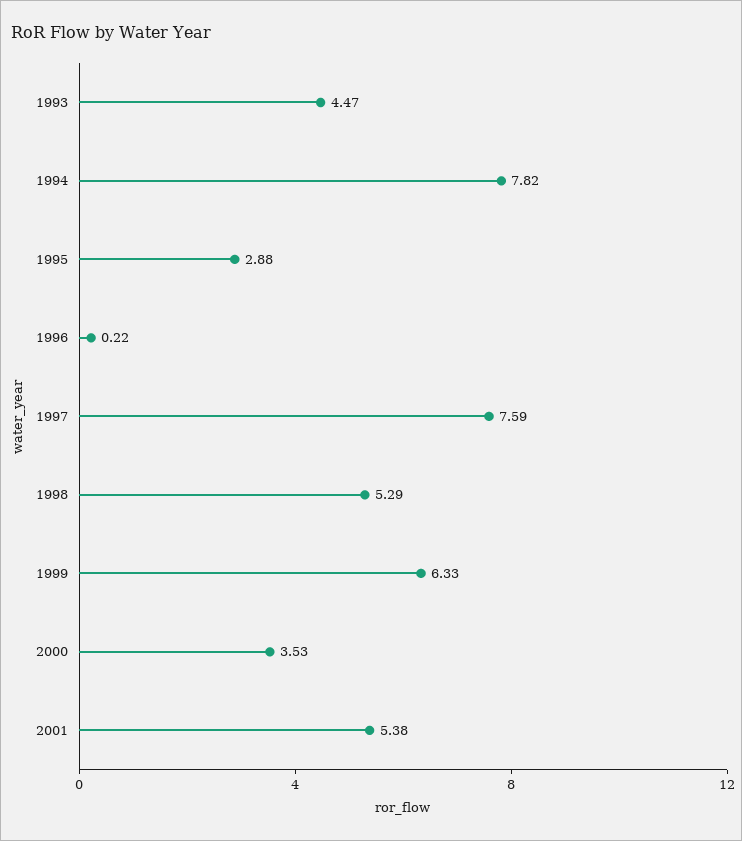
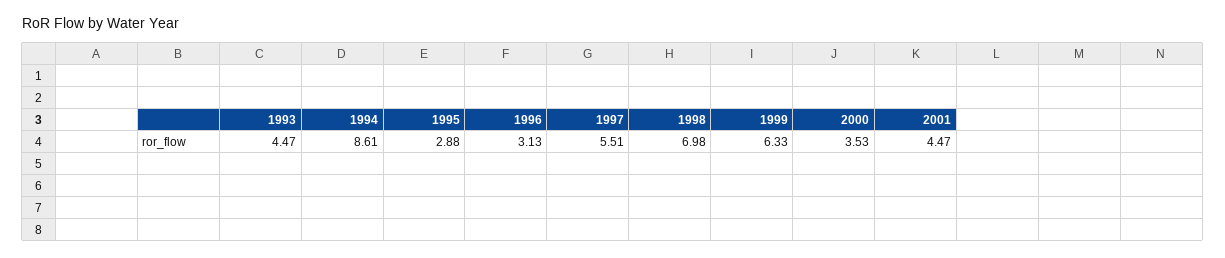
  {
    "1993": 4.47,
-   "1994": 7.82,
+   "1994": 8.61,
    "1995": 2.88,
-   "1996": 0.22,
+   "1996": 3.13,
-   "1997": 7.59,
+   "1997": 5.51,
-   "1998": 5.29,
+   "1998": 6.98,
    "1999": 6.33,
    "2000": 3.53,
-   "2001": 5.38
+   "2001": 4.47
  }

